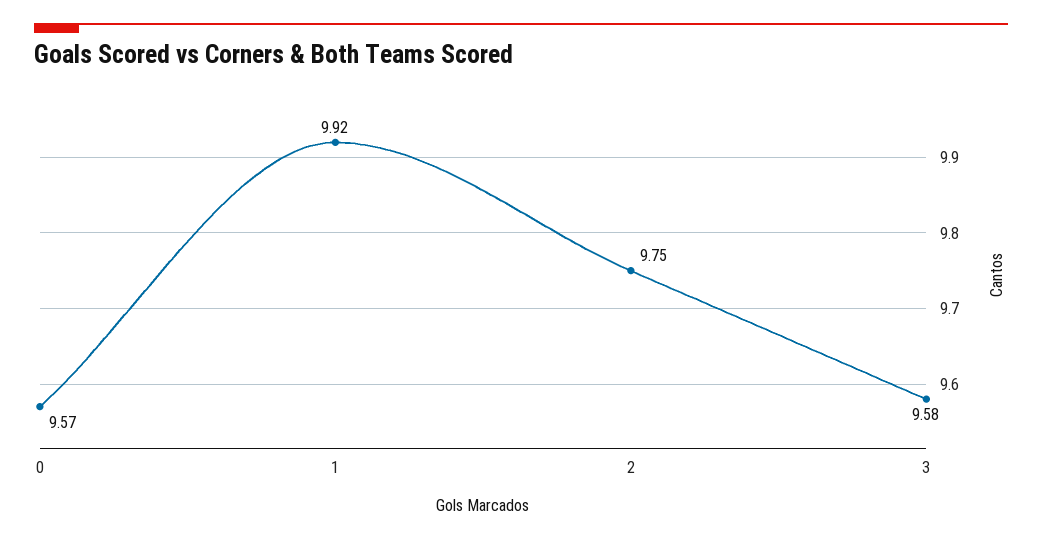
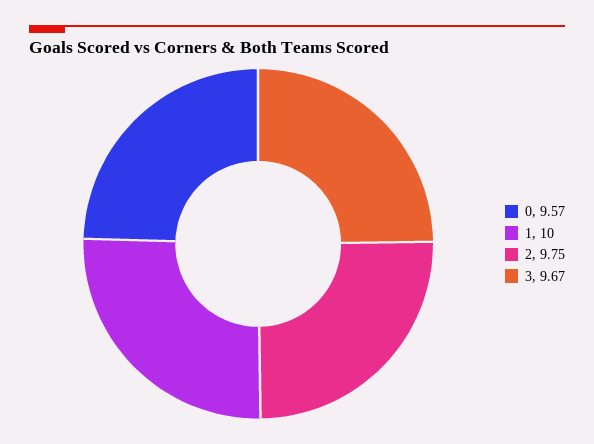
  {
    "0": 9.57,
-   "1": 9.92,
+   "1": 10,
    "2": 9.75,
-   "3": 9.58
+   "3": 9.67
  }

